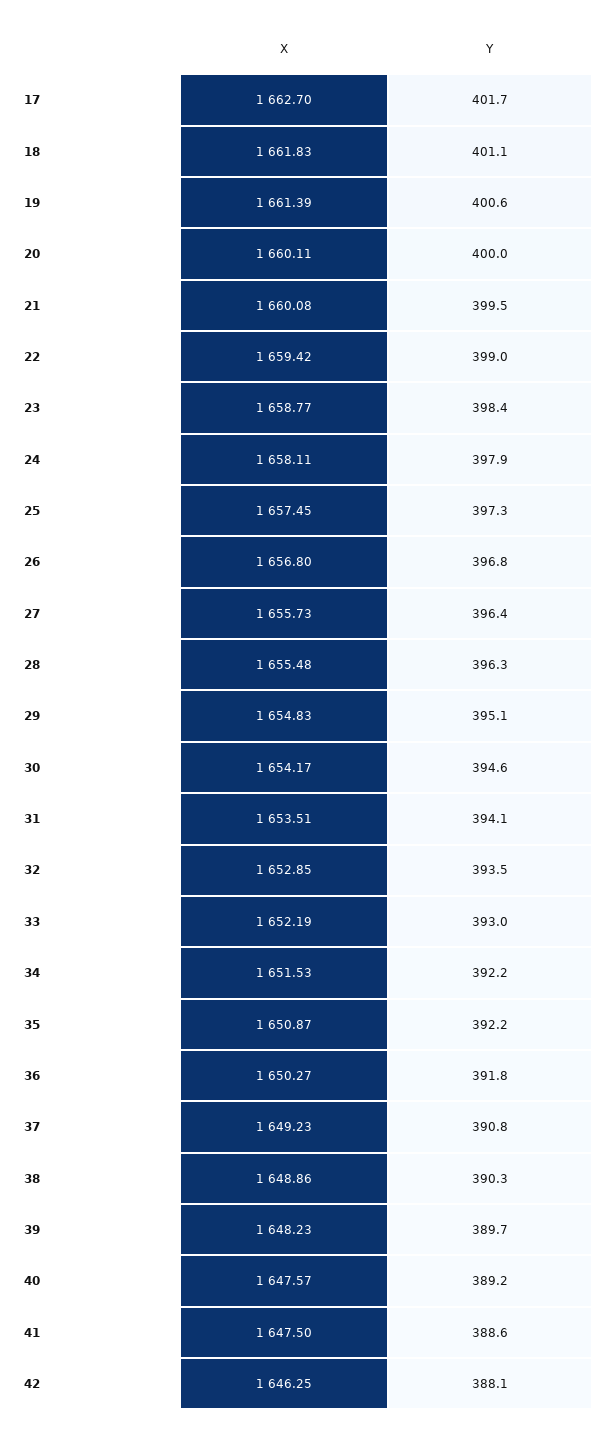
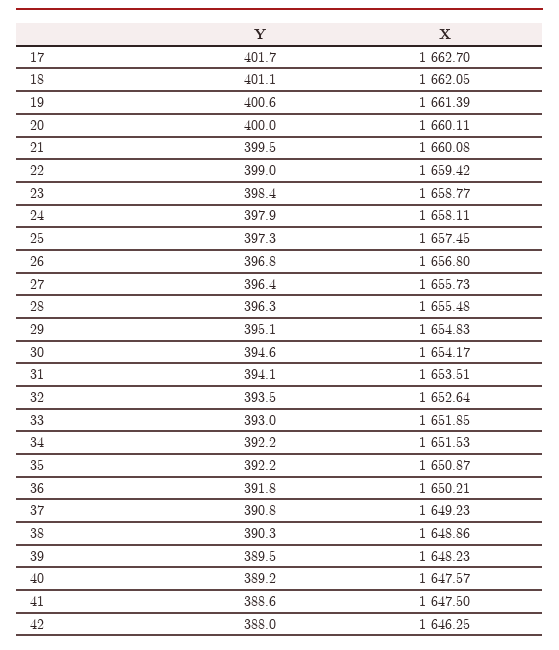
  {
    "X": {
      "17": 1662.7,
-     "18": 1661.83,
+     "18": 1662.05,
      "19": 1661.39,
      "20": 1660.11,
      "21": 1660.08,
      "22": 1659.42,
      "23": 1658.77,
      "24": 1658.11,
      "25": 1657.45,
      "26": 1656.8,
      "27": 1655.73,
      "28": 1655.48,
      "29": 1654.83,
      "30": 1654.17,
      "31": 1653.51,
-     "32": 1652.85,
+     "32": 1652.64,
-     "33": 1652.19,
+     "33": 1651.85,
      "34": 1651.53,
      "35": 1650.87,
-     "36": 1650.27,
+     "36": 1650.21,
      "37": 1649.23,
      "38": 1648.86,
      "39": 1648.23,
      "40": 1647.57,
      "41": 1647.5,
      "42": 1646.25
    },
    "Y": {
      "17": 401.7,
      "18": 401.1,
      "19": 400.6,
      "20": 400,
      "21": 399.5,
      "22": 399,
      "23": 398.4,
      "24": 397.9,
      "25": 397.3,
      "26": 396.8,
      "27": 396.4,
      "28": 396.3,
      "29": 395.1,
      "30": 394.6,
      "31": 394.1,
      "32": 393.5,
      "33": 393,
      "34": 392.2,
      "35": 392.2,
      "36": 391.8,
      "37": 390.8,
      "38": 390.3,
-     "39": 389.7,
+     "39": 389.5,
      "40": 389.2,
      "41": 388.6,
-     "42": 388.1
+     "42": 388
    }
  }

